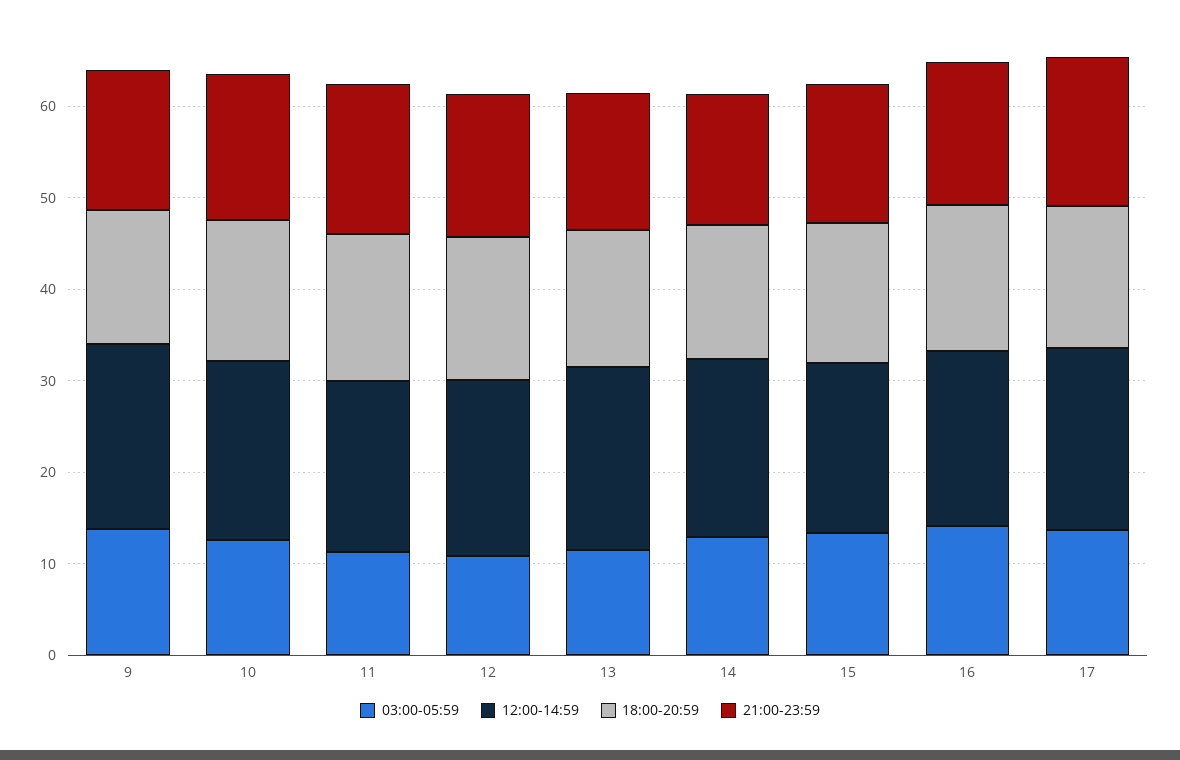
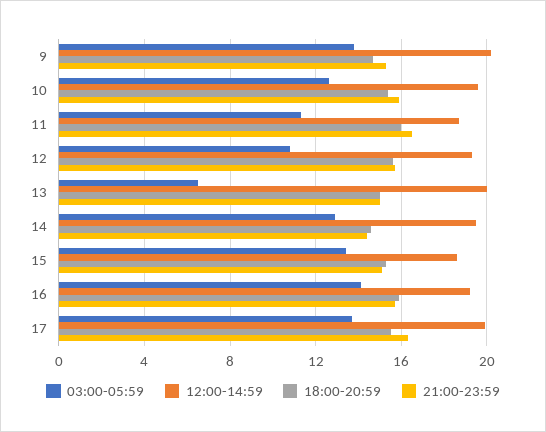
  {
    "03:00-05:59": {
      "9": 14,
      "10": 12.5,
      "11": 11.5,
      "12": 11,
-     "13": 12,
+     "13": 6.5,
      "14": 13,
      "15": 13.5,
      "16": 14,
      "17": 13.5
    },
    "12:00-14:59": {
      "9": 20,
      "10": 19.5,
      "11": 18.5,
      "12": 19.5,
      "13": 20,
      "14": 19.5,
      "15": 18.5,
      "16": 19,
      "17": 20
    },
    "18:00-20:59": {
      "9": 14.5,
      "10": 15.5,
      "11": 16,
      "12": 15.5,
      "13": 15,
      "14": 14.5,
      "15": 15.5,
      "16": 16,
      "17": 15.5
    },
    "21:00-23:59": {
      "9": 15.5,
      "10": 16,
      "11": 16.5,
      "12": 15.5,
      "13": 15,
      "14": 14.5,
      "15": 15,
      "16": 15.5,
      "17": 16.5
    }
  }

